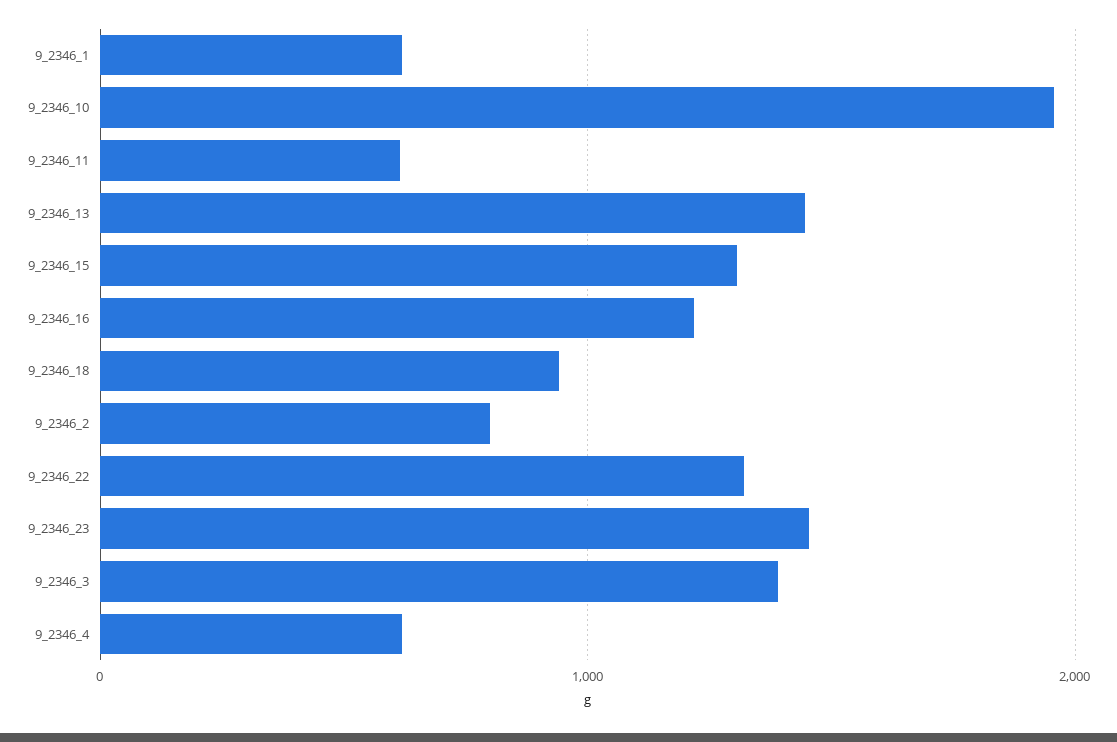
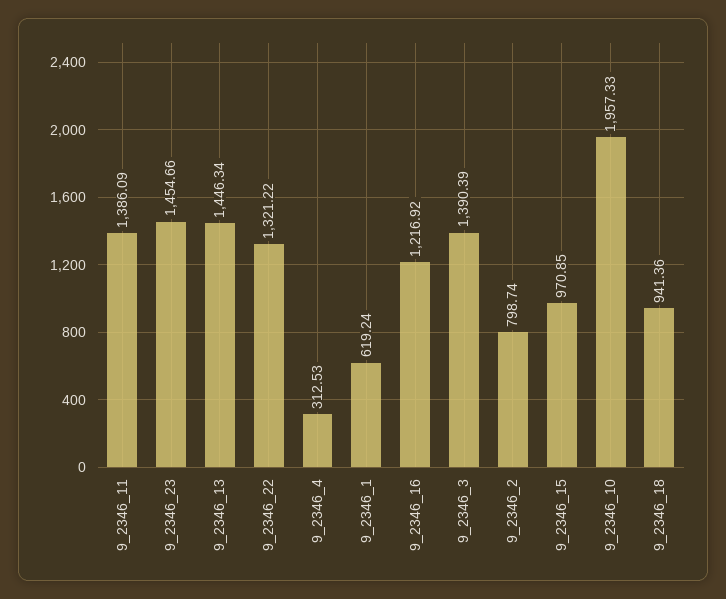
  {
    "9_2346_1": 619.24,
    "9_2346_10": 1957.33,
-   "9_2346_11": 600,
+   "9_2346_11": 1386.09,
    "9_2346_13": 1446.34,
-   "9_2346_15": 1300,
+   "9_2346_15": 970.85,
    "9_2346_16": 1216.92,
    "9_2346_18": 941.36,
    "9_2346_2": 798.74,
    "9_2346_22": 1321.22,
    "9_2346_23": 1454.66,
    "9_2346_3": 1390.39,
-   "9_2346_4": 600
+   "9_2346_4": 312.53
  }

